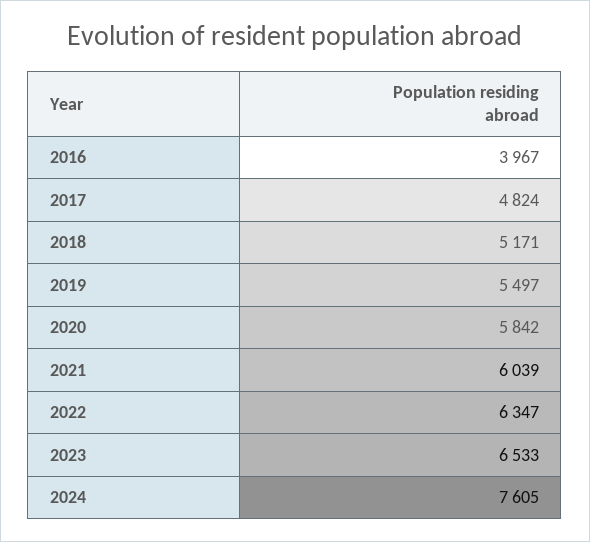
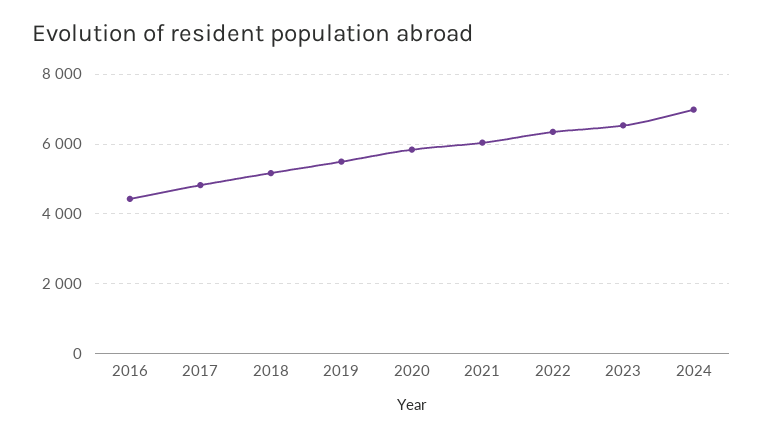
  {
-   "2016": 3967,
+   "2016": 4400,
    "2017": 4824,
    "2018": 5171,
    "2019": 5497,
    "2020": 5842,
    "2021": 6039,
    "2022": 6347,
    "2023": 6533,
-   "2024": 7605
+   "2024": 7000
  }

